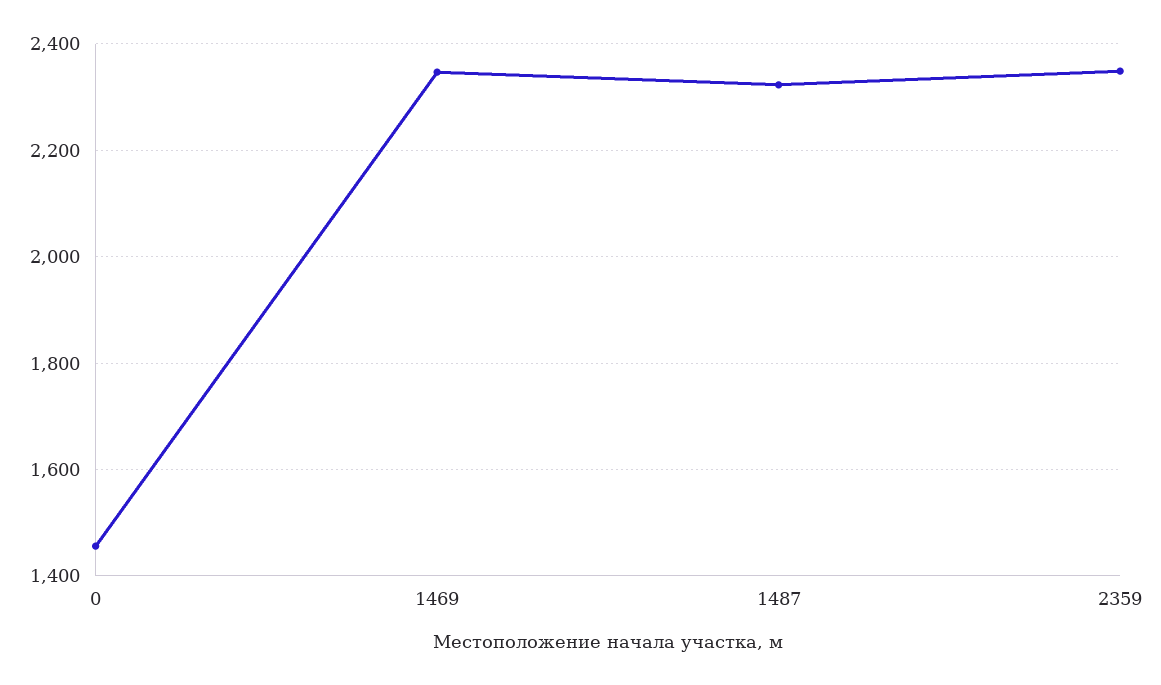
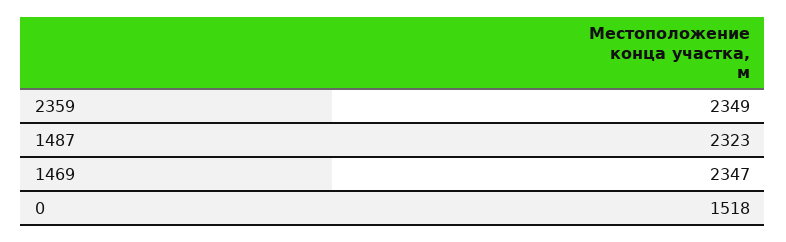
  {
-   "0": 1460,
+   "0": 1518,
    "1469": 2347,
    "1487": 2323,
    "2359": 2349
  }

